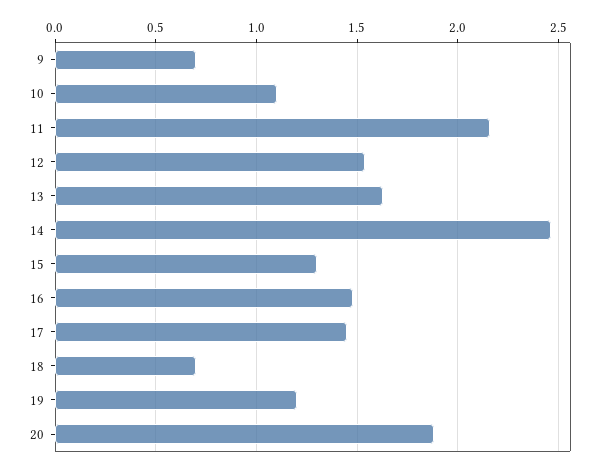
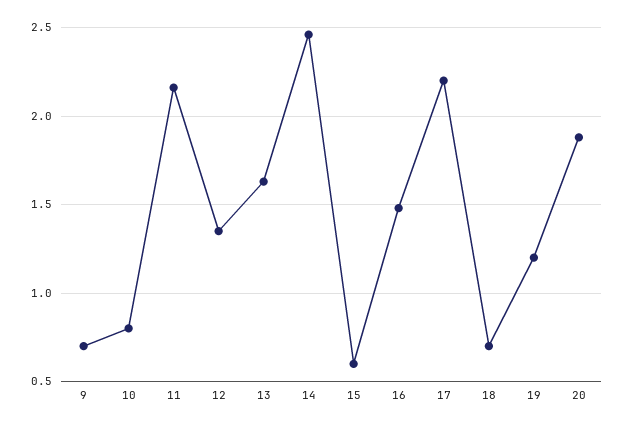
  {
    "9": 0.7,
-   "10": 1.1,
+   "10": 0.8,
    "11": 2.15,
-   "12": 1.55,
+   "12": 1.35,
    "13": 1.65,
    "14": 2.45,
-   "15": 1.3,
+   "15": 0.6,
    "16": 1.5,
-   "17": 1.45,
+   "17": 2.2,
    "18": 0.7,
    "19": 1.2,
    "20": 1.9
  }

